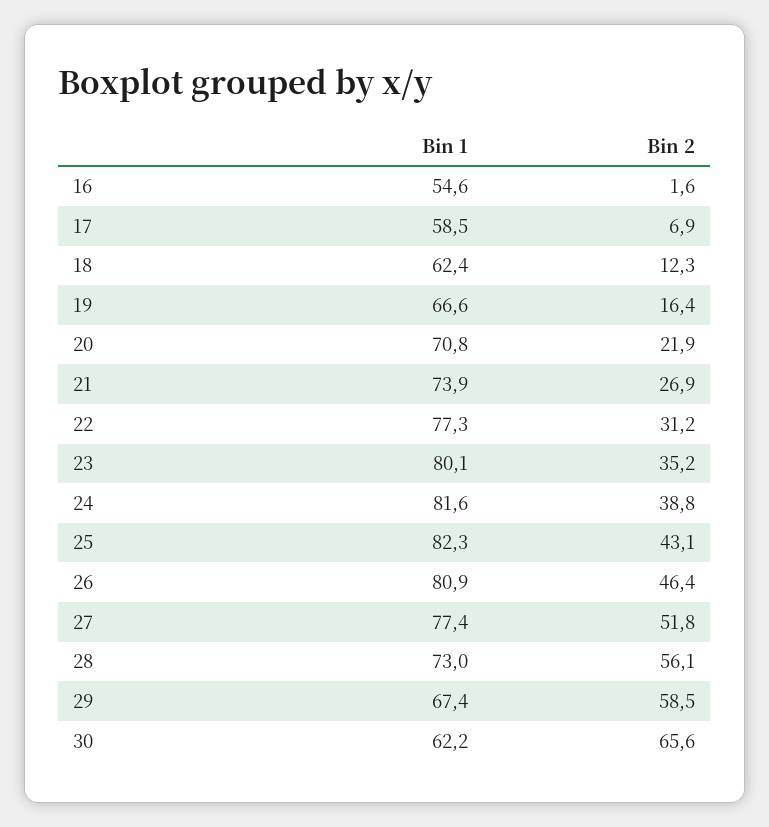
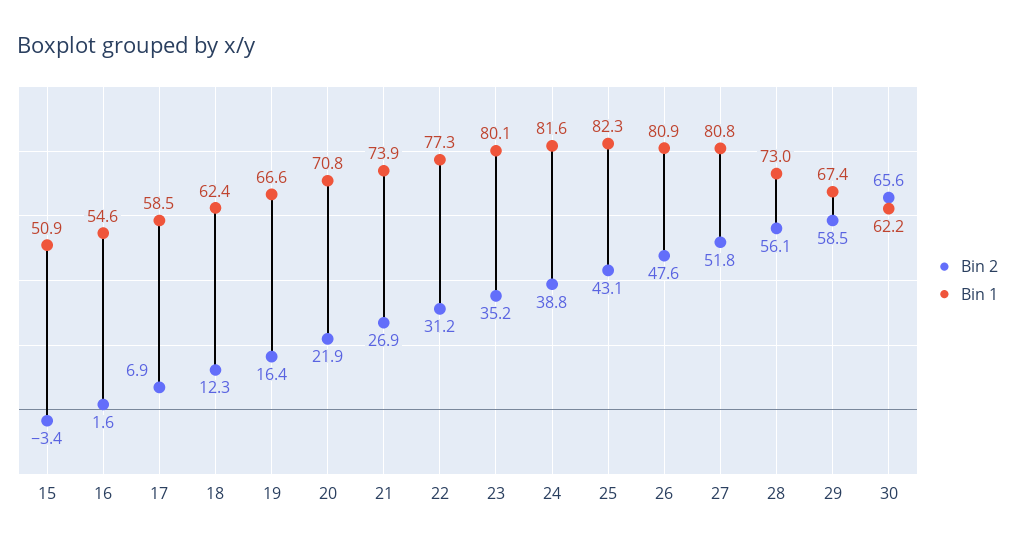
  {
    "Bin 1": {
      "16": 54.6,
      "17": 58.5,
      "18": 62.4,
      "19": 66.6,
      "20": 70.8,
      "21": 73.9,
      "22": 77.3,
      "23": 80.1,
      "24": 81.6,
      "25": 82.3,
      "26": 80.9,
-     "27": 77.4,
+     "27": 80.8,
      "28": 73,
      "29": 67.4,
-     "30": 62.2
+     "30": 62.2,
+     "15": 50.9
    },
    "Bin 2": {
      "16": 1.6,
      "17": 6.9,
      "18": 12.3,
      "19": 16.4,
      "20": 21.9,
      "21": 26.9,
      "22": 31.2,
      "23": 35.2,
      "24": 38.8,
      "25": 43.1,
-     "26": 46.4,
+     "26": 47.6,
      "27": 51.8,
      "28": 56.1,
      "29": 58.5,
-     "30": 65.6
+     "30": 65.6,
+     "15": -3.4
    }
  }

